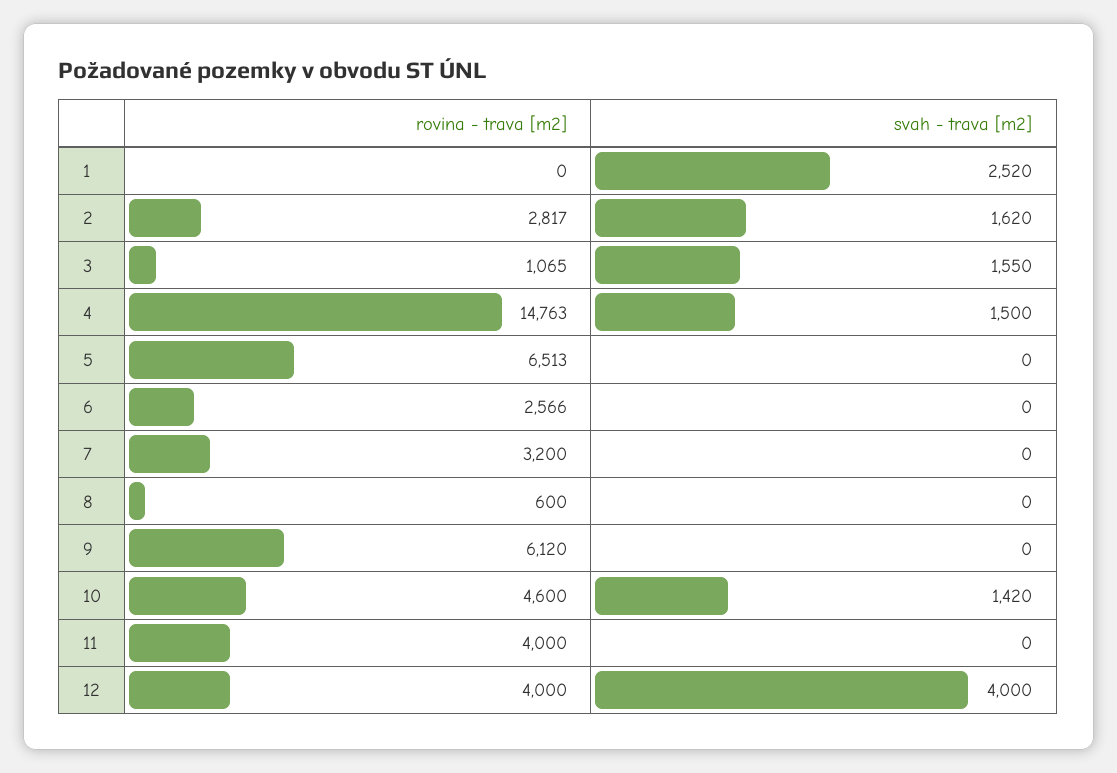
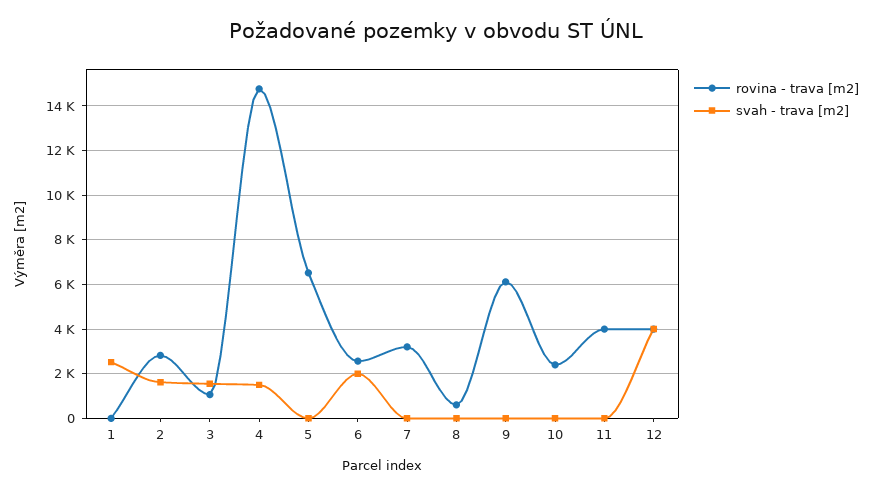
  {
    "rovina - trava [m2]": {
      "1": 0,
      "2": 2817,
      "3": 1065,
      "4": 14763,
      "5": 6513,
      "6": 2566,
      "7": 3200,
      "8": 600,
      "9": 6120,
-     "10": 4600,
+     "10": 2500,
      "11": 4000,
      "12": 4000
    },
    "svah - trava [m2]": {
      "1": 2520,
      "2": 1620,
      "3": 1550,
      "4": 1500,
      "5": 0,
-     "6": 0,
+     "6": 2000,
      "7": 0,
      "8": 0,
      "9": 0,
-     "10": 1420,
+     "10": 0,
      "11": 0,
      "12": 4000
    }
  }

